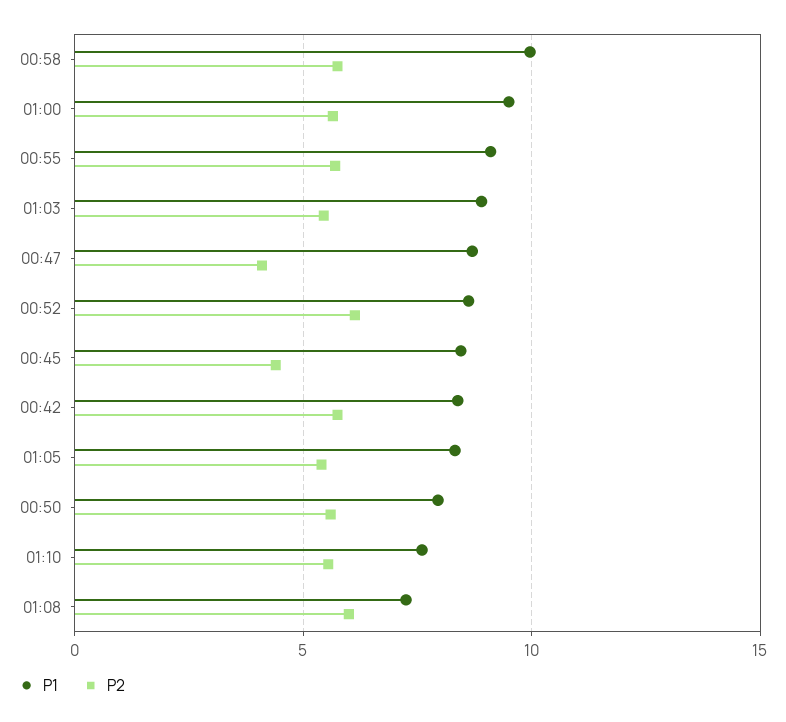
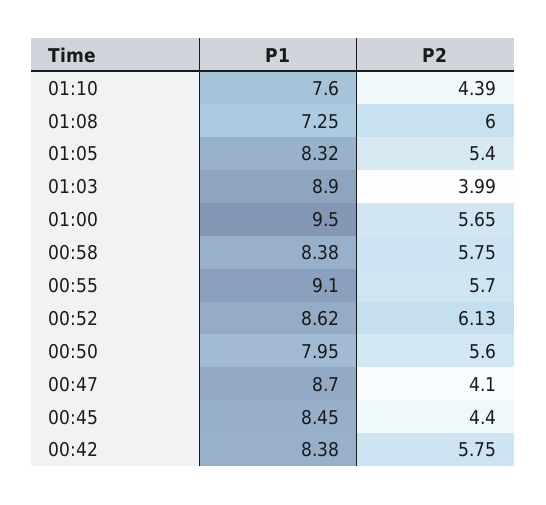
  {
    "P1": {
-     "00:58": 10,
+     "00:58": 8.38,
      "01:00": 9.5,
      "00:55": 9.1,
      "01:03": 8.9,
      "00:47": 8.7,
      "00:52": 8.62,
      "00:45": 8.45,
      "00:42": 8.38,
      "01:05": 8.32,
      "00:50": 7.95,
      "01:10": 7.6,
      "01:08": 7.25
    },
    "P2": {
      "00:58": 5.75,
      "01:00": 5.65,
      "00:55": 5.7,
-     "01:03": 5.5,
+     "01:03": 3.99,
      "00:47": 4.1,
      "00:52": 6.13,
      "00:45": 4.4,
      "00:42": 5.75,
      "01:05": 5.4,
      "00:50": 5.6,
-     "01:10": 5.5,
+     "01:10": 4.39,
      "01:08": 6
    }
  }

